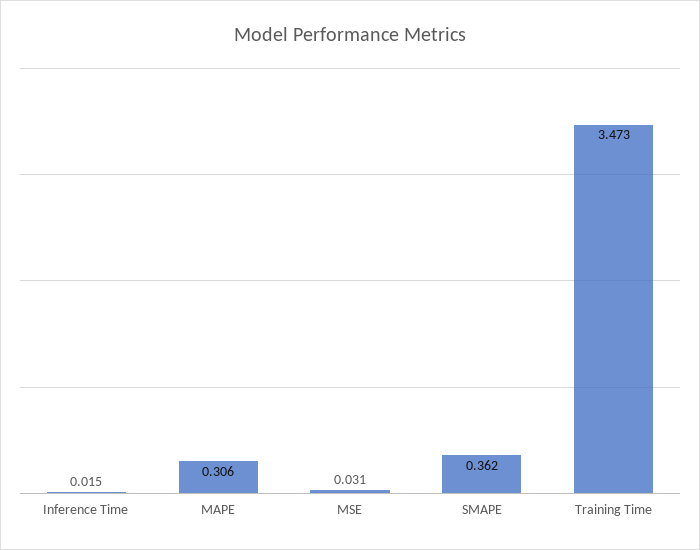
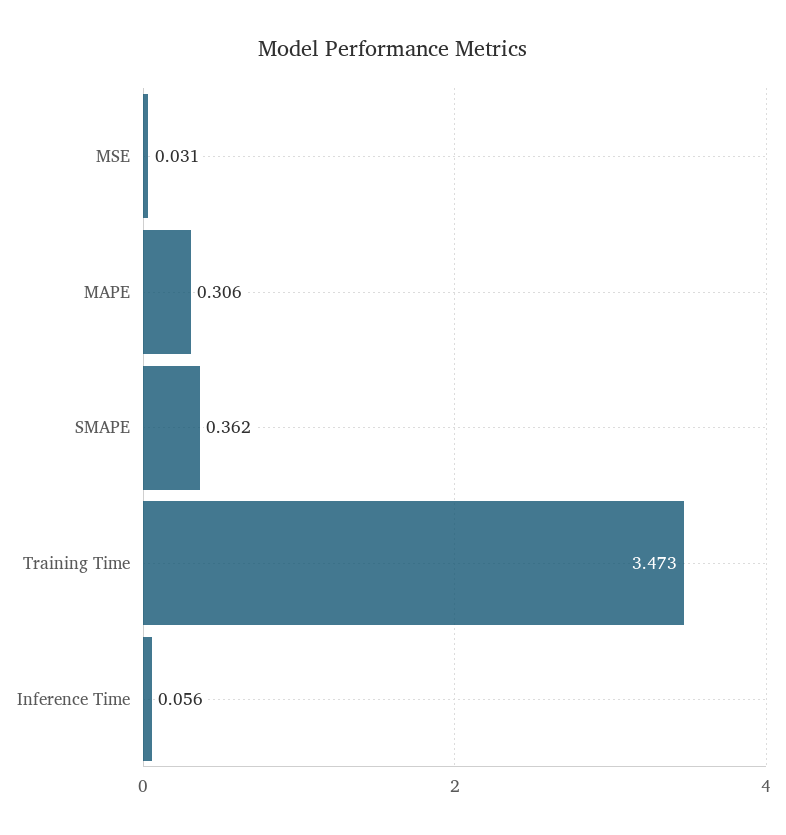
  {
-   "Inference Time": 0.015,
+   "Inference Time": 0.056,
    "MAPE": 0.306,
    "MSE": 0.031,
    "SMAPE": 0.362,
    "Training Time": 3.473
  }

